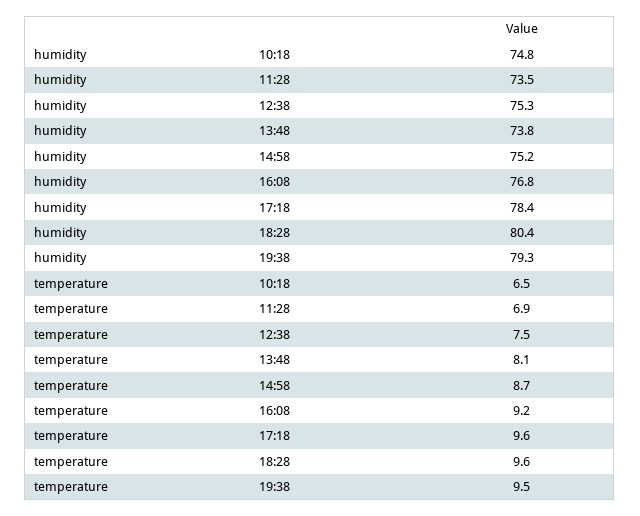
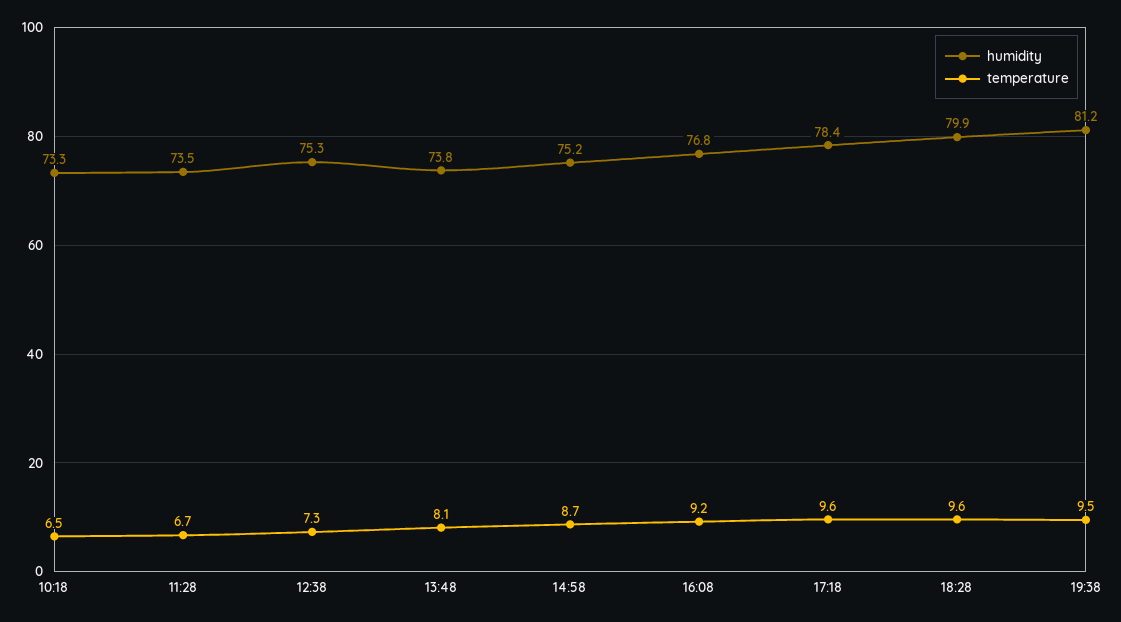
  {
    "humidity": {
-     "10:18": 74.8,
+     "10:18": 73.3,
      "11:28": 73.5,
      "12:38": 75.3,
      "13:48": 73.8,
      "14:58": 75.2,
      "16:08": 76.8,
      "17:18": 78.4,
-     "18:28": 80.4,
+     "18:28": 79.9,
-     "19:38": 79.3
+     "19:38": 81.2
    },
    "temperature": {
      "10:18": 6.5,
-     "11:28": 6.9,
+     "11:28": 6.7,
-     "12:38": 7.5,
+     "12:38": 7.3,
      "13:48": 8.1,
      "14:58": 8.7,
      "16:08": 9.2,
      "17:18": 9.6,
      "18:28": 9.6,
      "19:38": 9.5
    }
  }

